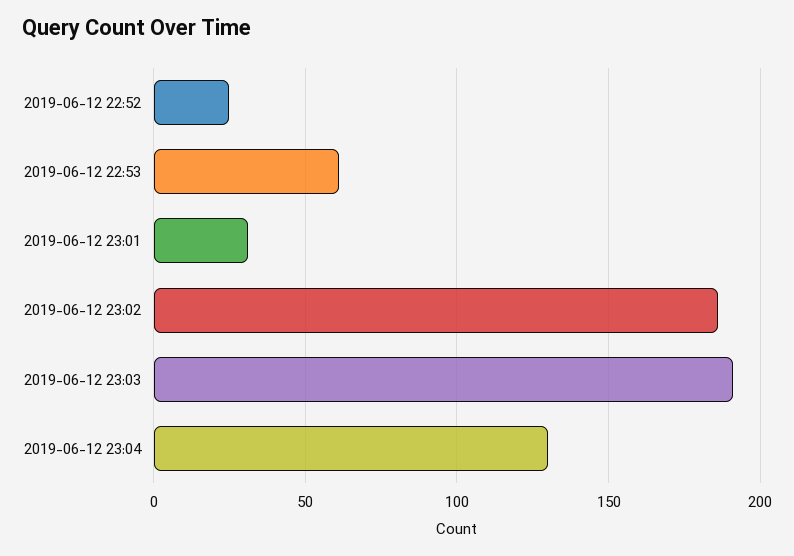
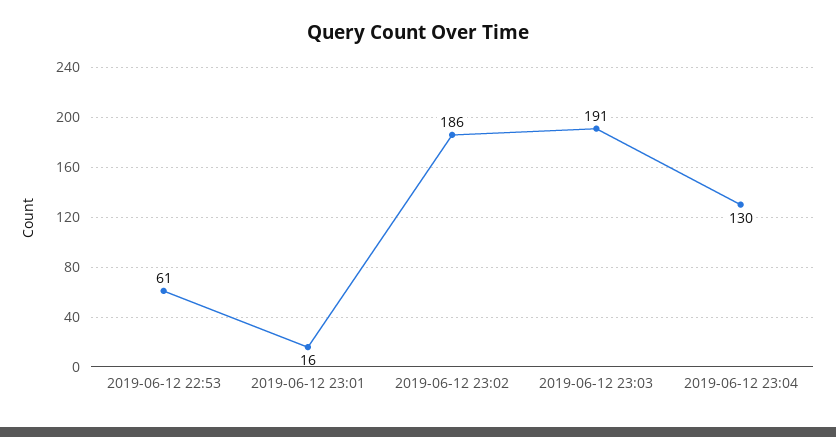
  {
-   "2019-06-12 22:52": 25,
    "2019-06-12 22:53": 61,
-   "2019-06-12 23:01": 30,
+   "2019-06-12 23:01": 16,
    "2019-06-12 23:02": 186,
    "2019-06-12 23:03": 191,
    "2019-06-12 23:04": 130
  }

